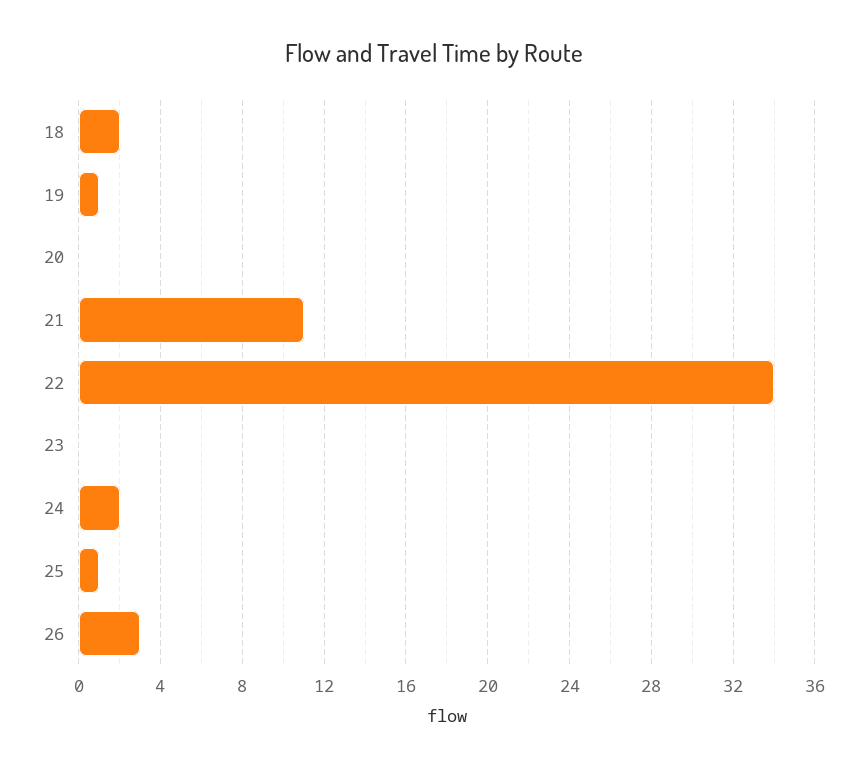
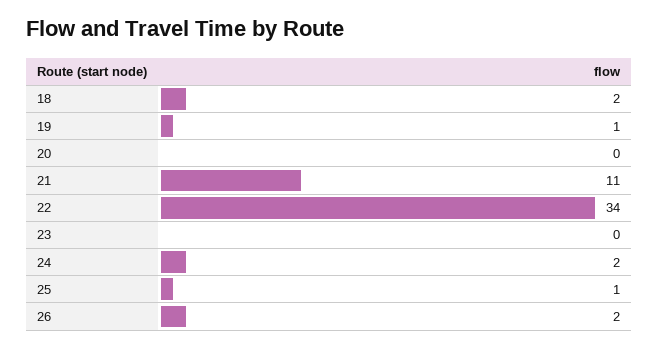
  {
    "18": 2,
    "19": 1,
    "20": 0,
    "21": 11,
    "22": 34,
    "23": 0,
    "24": 2,
    "25": 1,
-   "26": 3
+   "26": 2
  }

